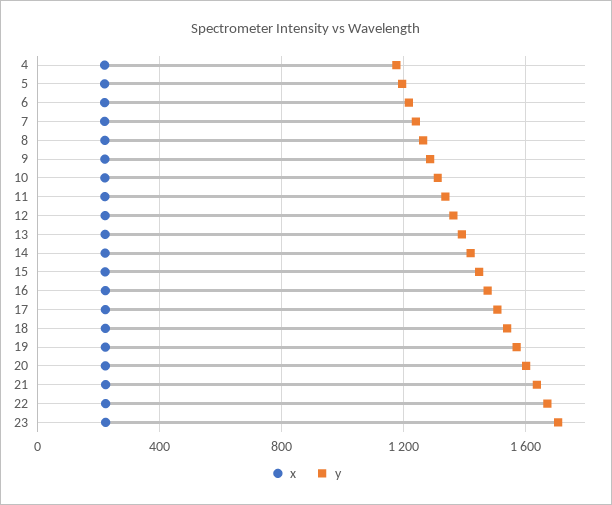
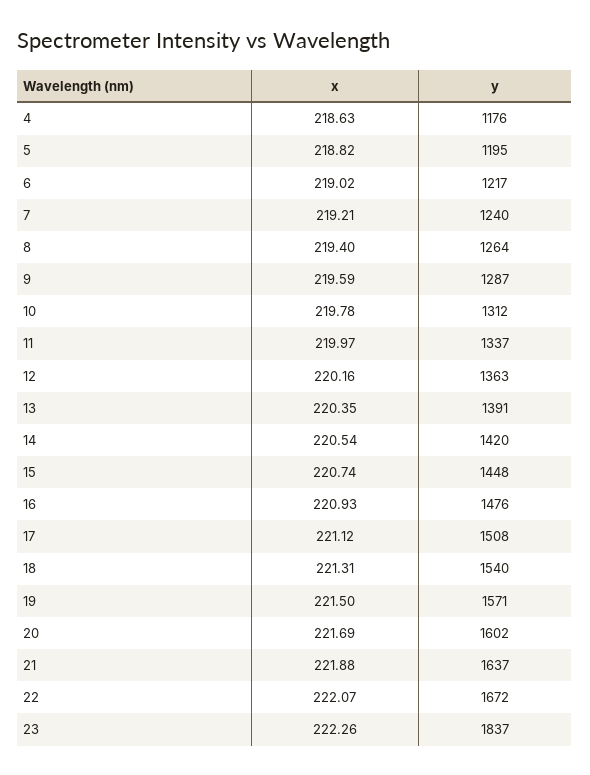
  {
    "x": {
      "4": 218.63,
      "5": 218.82,
      "6": 219.02,
      "7": 219.21,
      "8": 219.4,
      "9": 219.59,
      "10": 219.78,
      "11": 219.97,
      "12": 220.16,
      "13": 220.35,
      "14": 220.54,
      "15": 220.74,
      "16": 220.93,
      "17": 221.12,
      "18": 221.31,
      "19": 221.5,
      "20": 221.69,
      "21": 221.88,
      "22": 222.07,
      "23": 222.26
    },
    "y": {
      "4": 1176,
      "5": 1195,
      "6": 1217,
      "7": 1240,
      "8": 1264,
      "9": 1287,
      "10": 1312,
      "11": 1337,
      "12": 1363,
      "13": 1391,
      "14": 1420,
      "15": 1448,
      "16": 1476,
      "17": 1508,
      "18": 1540,
      "19": 1571,
      "20": 1602,
      "21": 1637,
      "22": 1672,
-     "23": 1700
+     "23": 1837
    }
  }

